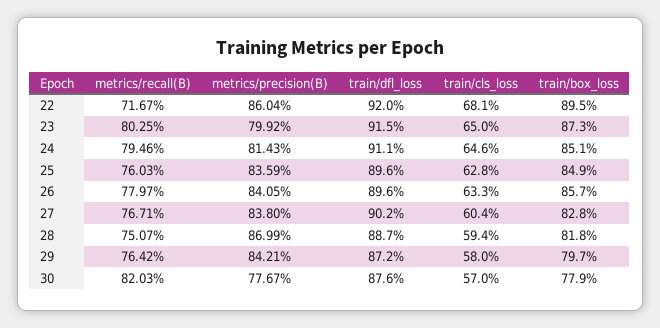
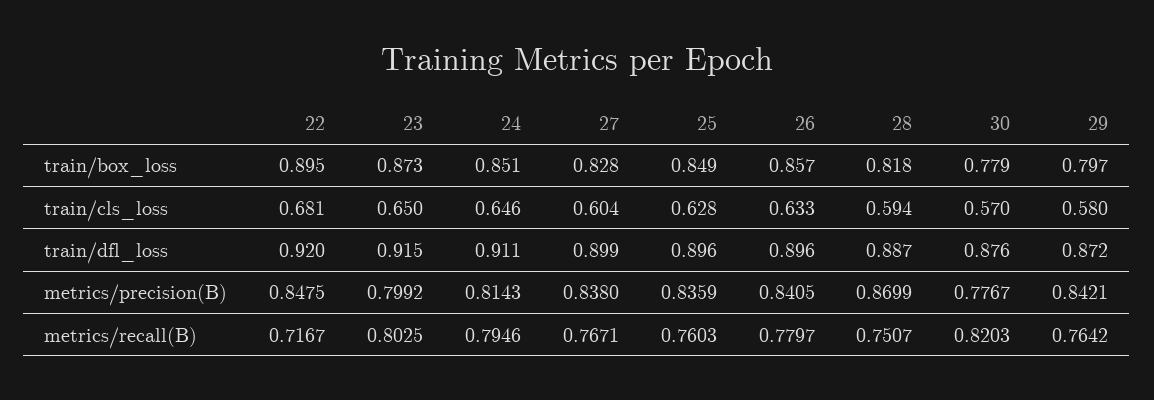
  {
    "metrics/recall(B)": {
      "22": 0.7167,
      "23": 0.8025,
      "24": 0.7946,
      "25": 0.7603,
      "26": 0.7797,
      "27": 0.7671,
      "28": 0.7507,
      "29": 0.7642,
      "30": 0.8203
    },
    "metrics/precision(B)": {
-     "22": 0.8604,
+     "22": 0.8475,
      "23": 0.7992,
      "24": 0.8143,
      "25": 0.8359,
      "26": 0.8405,
      "27": 0.838,
      "28": 0.8699,
      "29": 0.8421,
      "30": 0.7767
    },
    "train/dfl_loss": {
      "22": 0.92,
      "23": 0.915,
      "24": 0.911,
      "25": 0.896,
      "26": 0.896,
-     "27": 0.902,
+     "27": 0.899,
      "28": 0.887,
      "29": 0.872,
      "30": 0.876
    },
    "train/cls_loss": {
      "22": 0.681,
      "23": 0.65,
      "24": 0.646,
      "25": 0.628,
      "26": 0.633,
      "27": 0.604,
      "28": 0.594,
      "29": 0.58,
      "30": 0.57
    },
    "train/box_loss": {
      "22": 0.895,
      "23": 0.873,
      "24": 0.851,
      "25": 0.849,
      "26": 0.857,
      "27": 0.828,
      "28": 0.818,
      "29": 0.797,
      "30": 0.779
    }
  }

